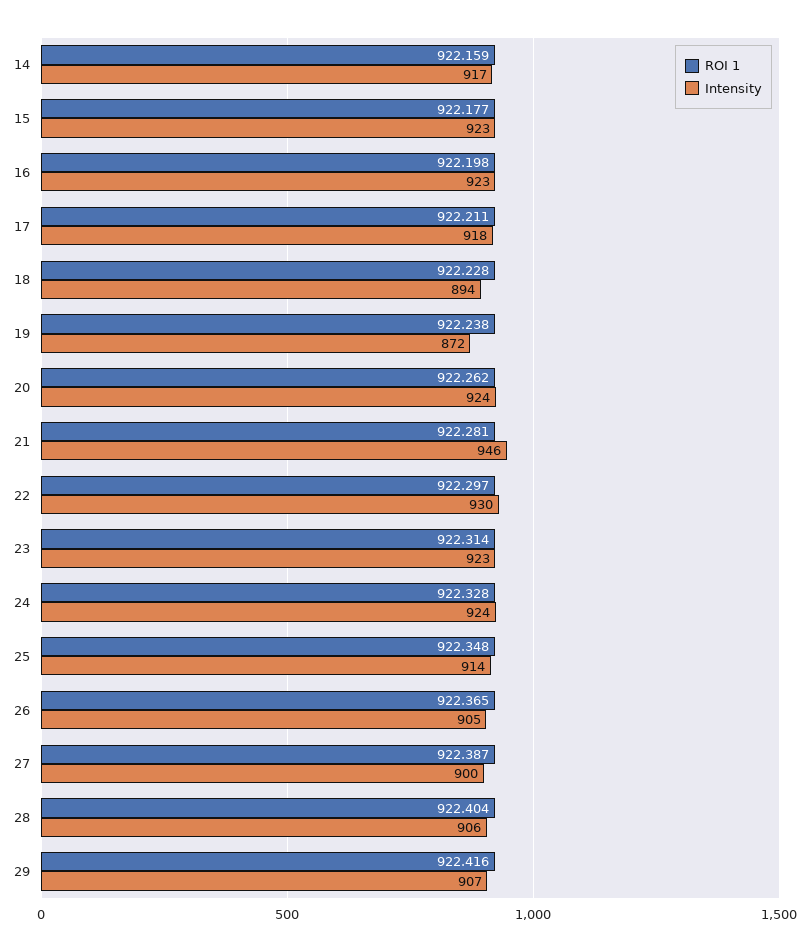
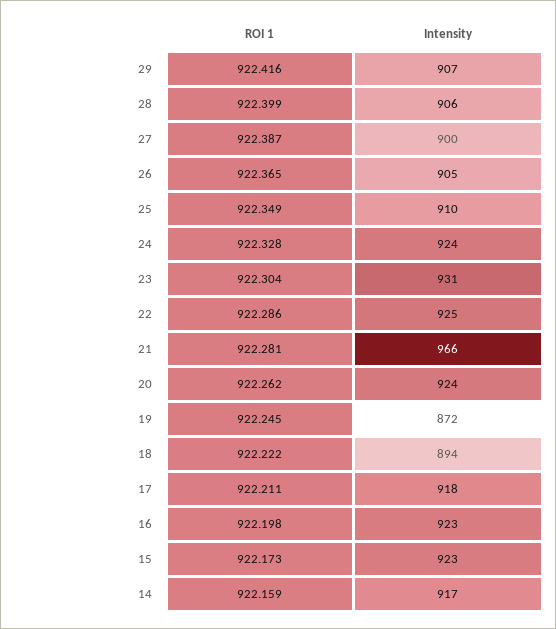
  {
    "ROI 1": {
      "14": 922.159,
-     "15": 922.177,
+     "15": 922.173,
      "16": 922.198,
      "17": 922.211,
-     "18": 922.228,
+     "18": 922.222,
-     "19": 922.238,
+     "19": 922.245,
      "20": 922.262,
      "21": 922.281,
-     "22": 922.297,
+     "22": 922.286,
-     "23": 922.314,
+     "23": 922.304,
      "24": 922.328,
-     "25": 922.348,
+     "25": 922.349,
      "26": 922.365,
      "27": 922.387,
-     "28": 922.404,
+     "28": 922.399,
      "29": 922.416
    },
    "Intensity": {
      "14": 917,
      "15": 923,
      "16": 923,
      "17": 918,
      "18": 894,
      "19": 872,
      "20": 924,
-     "21": 946,
+     "21": 966,
-     "22": 930,
+     "22": 925,
-     "23": 923,
+     "23": 931,
      "24": 924,
-     "25": 914,
+     "25": 910,
      "26": 905,
      "27": 900,
      "28": 906,
      "29": 907
    }
  }

